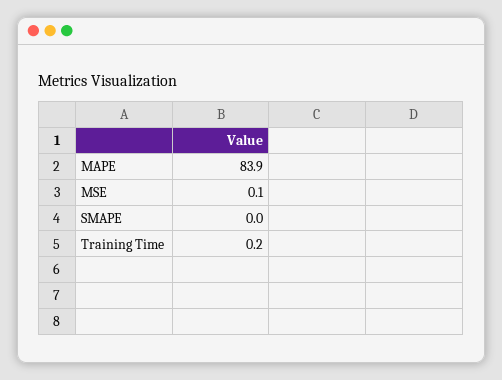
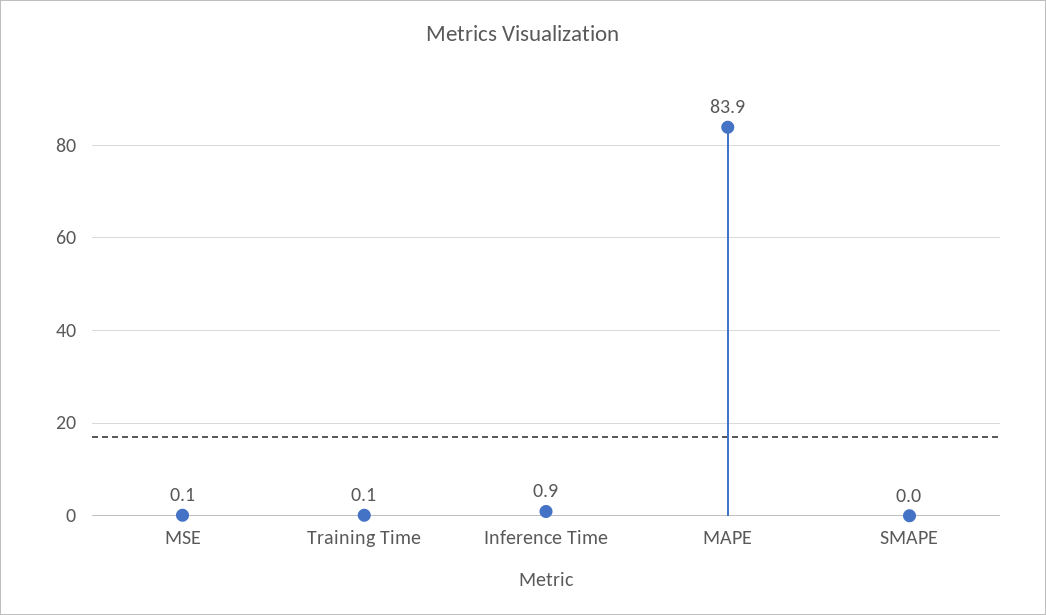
  {
    "MAPE": 83.9,
    "MSE": 0.1,
    "SMAPE": 0,
-   "Training Time": 0.2
+   "Training Time": 0.1,
+   "Inference Time": 0.9
  }

